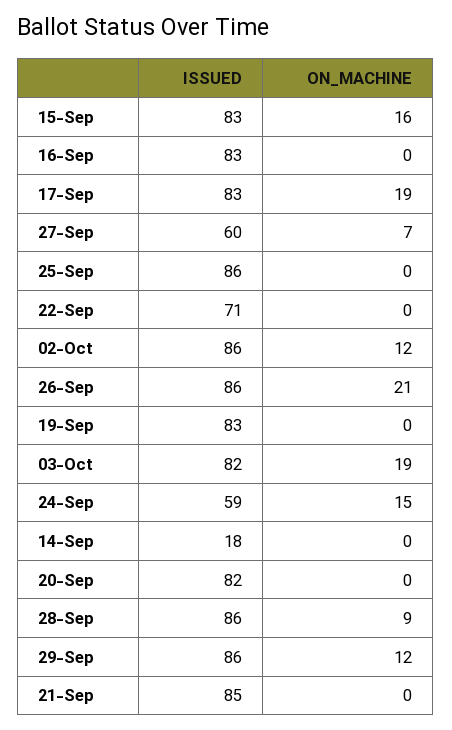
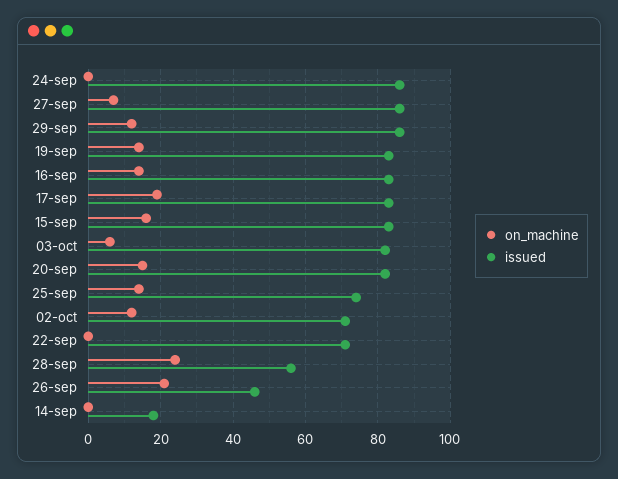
  {
    "ISSUED": {
      "15-Sep": 83,
      "16-Sep": 83,
      "17-Sep": 83,
-     "27-Sep": 60,
+     "27-Sep": 85,
-     "25-Sep": 86,
+     "25-Sep": 75,
      "22-Sep": 71,
-     "02-Oct": 86,
+     "02-Oct": 70,
-     "26-Sep": 86,
+     "26-Sep": 45,
      "19-Sep": 83,
      "03-Oct": 82,
-     "24-Sep": 59,
+     "24-Sep": 85,
      "14-Sep": 18,
      "20-Sep": 82,
-     "28-Sep": 86,
+     "28-Sep": 55,
-     "29-Sep": 86,
+     "29-Sep": 86
-     "21-Sep": 85
    },
    "ON_MACHINE": {
      "15-Sep": 16,
-     "16-Sep": 0,
+     "16-Sep": 15,
      "17-Sep": 19,
      "27-Sep": 7,
-     "25-Sep": 0,
+     "25-Sep": 15,
      "22-Sep": 0,
      "02-Oct": 12,
      "26-Sep": 21,
-     "19-Sep": 0,
+     "19-Sep": 15,
-     "03-Oct": 19,
+     "03-Oct": 5,
-     "24-Sep": 15,
+     "24-Sep": 0,
      "14-Sep": 0,
-     "20-Sep": 0,
+     "20-Sep": 15,
-     "28-Sep": 9,
+     "28-Sep": 25,
-     "29-Sep": 12,
+     "29-Sep": 12
-     "21-Sep": 0
    }
  }

